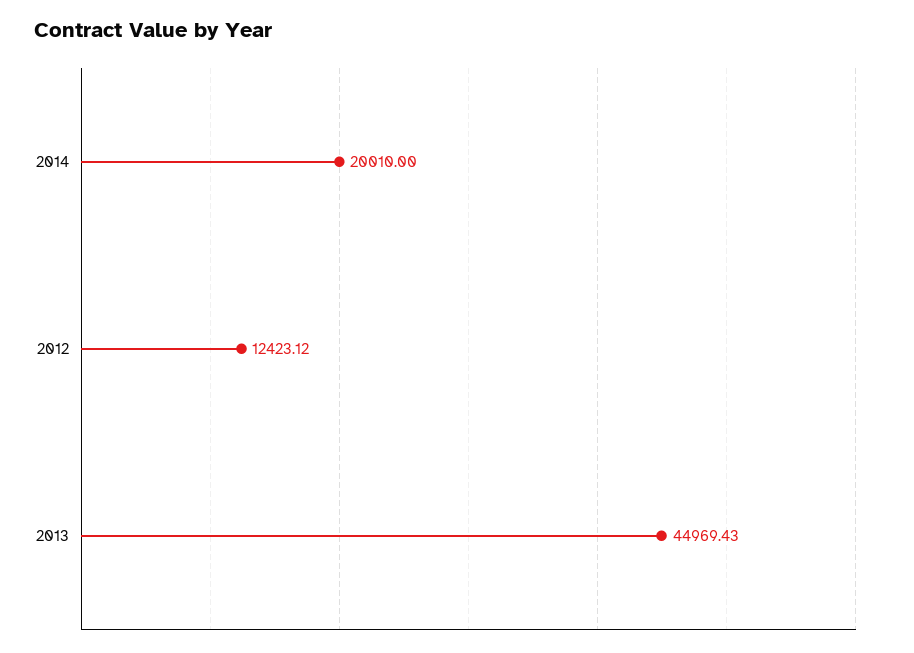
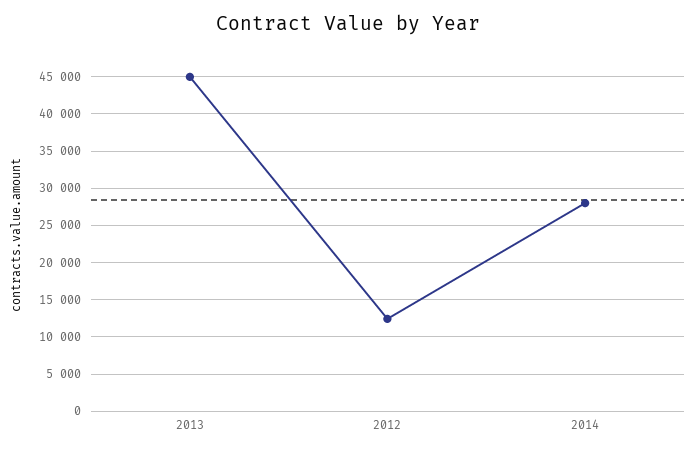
  {
-   "2014": 20010,
+   "2014": 28000,
    "2012": 12423.12,
    "2013": 44969.43
  }

